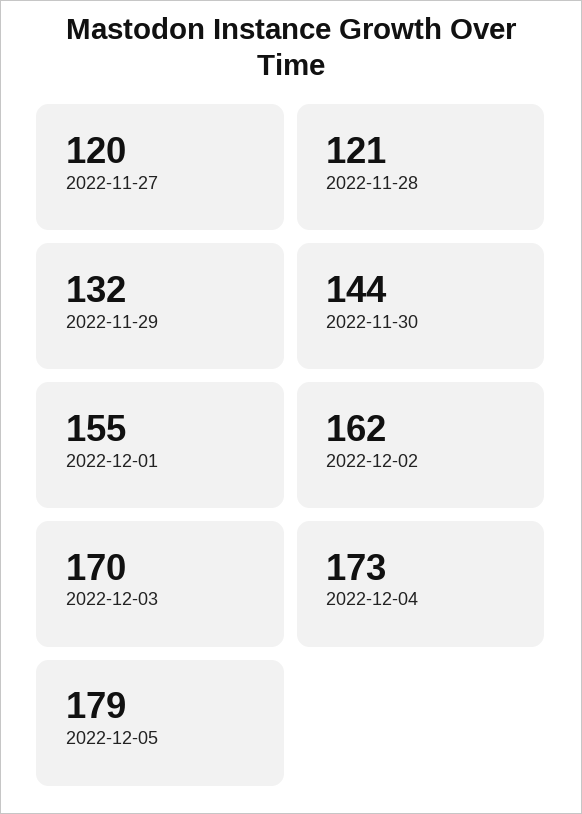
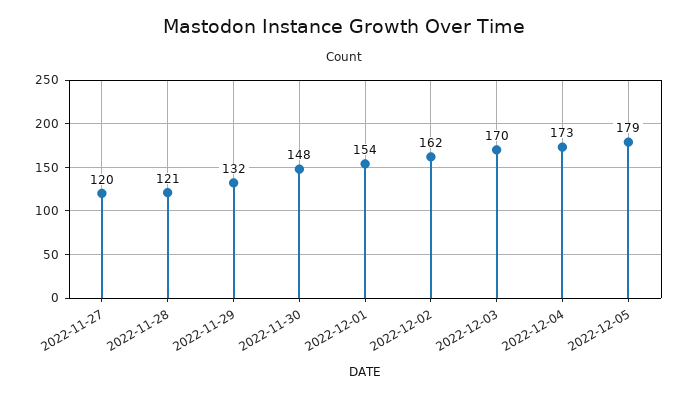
  {
    "2022-11-27": 120,
    "2022-11-28": 121,
    "2022-11-29": 132,
-   "2022-11-30": 144,
+   "2022-11-30": 148,
-   "2022-12-01": 155,
+   "2022-12-01": 154,
    "2022-12-02": 162,
    "2022-12-03": 170,
    "2022-12-04": 173,
    "2022-12-05": 179
  }

